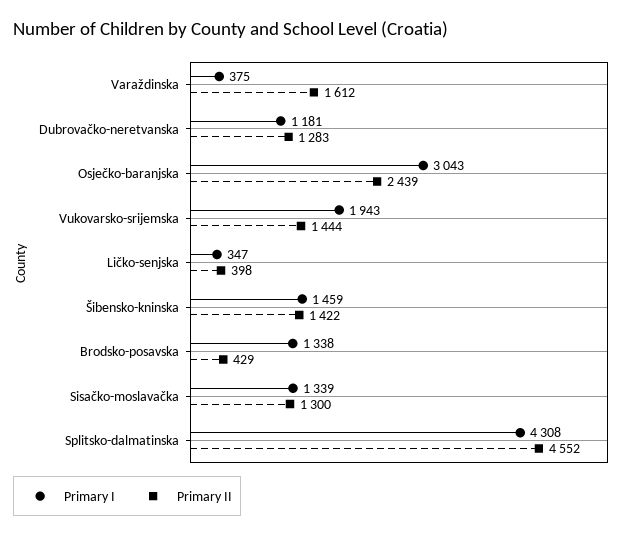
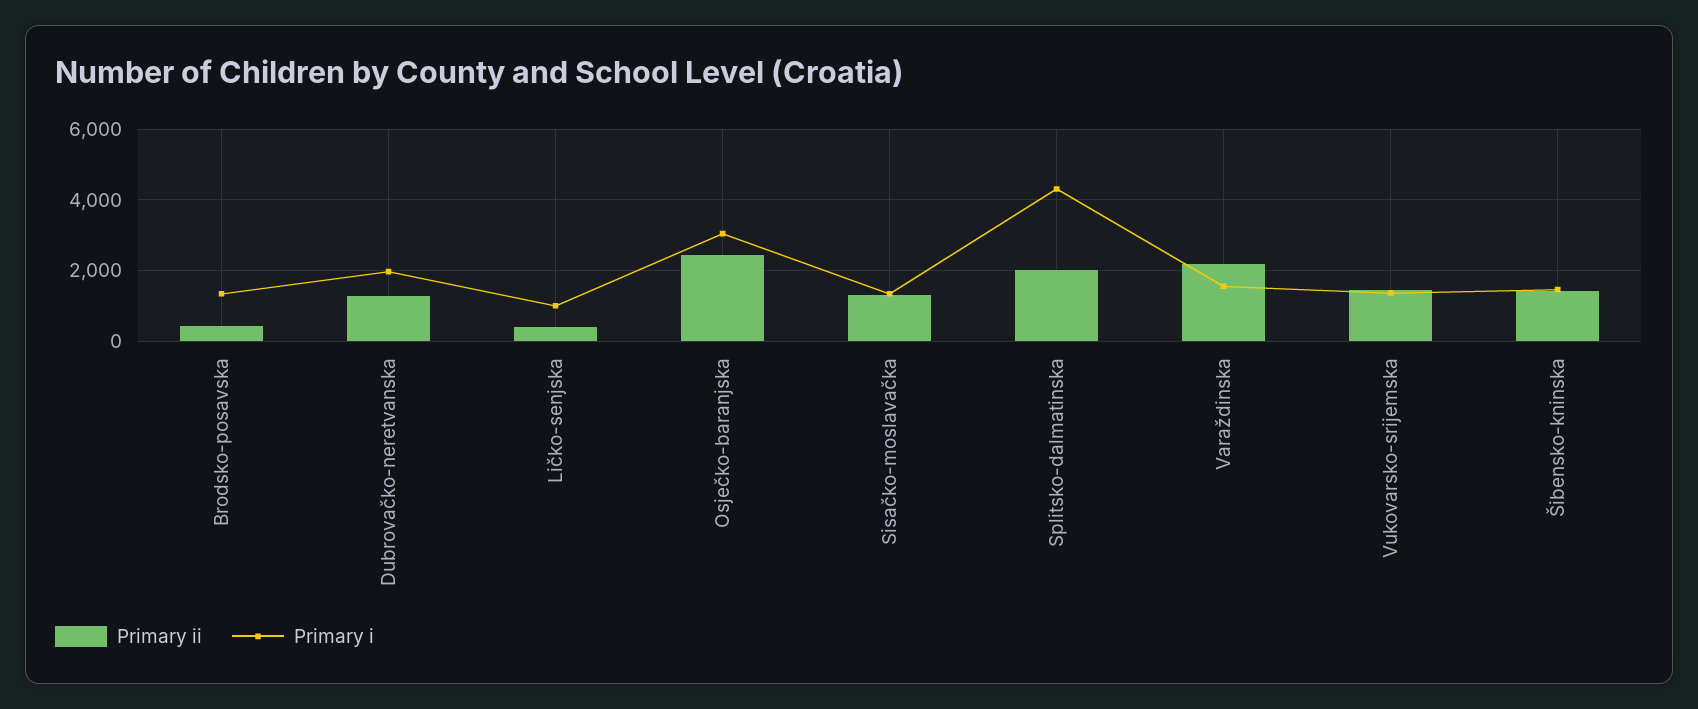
  {
    "Primary I": {
-     "Varaždinska": 375,
+     "Varaždinska": 1600,
-     "Dubrovačko-neretvanska": 1181,
+     "Dubrovačko-neretvanska": 2000,
      "Osječko-baranjska": 3043,
-     "Vukovarsko-srijemska": 1943,
+     "Vukovarsko-srijemska": 1400,
-     "Ličko-senjska": 347,
+     "Ličko-senjska": 1000,
      "Šibensko-kninska": 1459,
      "Brodsko-posavska": 1338,
      "Sisačko-moslavačka": 1339,
      "Splitsko-dalmatinska": 4308
    },
    "Primary II": {
-     "Varaždinska": 1612,
+     "Varaždinska": 2200,
      "Dubrovačko-neretvanska": 1283,
      "Osječko-baranjska": 2439,
      "Vukovarsko-srijemska": 1444,
      "Ličko-senjska": 398,
      "Šibensko-kninska": 1422,
      "Brodsko-posavska": 429,
      "Sisačko-moslavačka": 1300,
-     "Splitsko-dalmatinska": 4552
+     "Splitsko-dalmatinska": 2000
    }
  }

